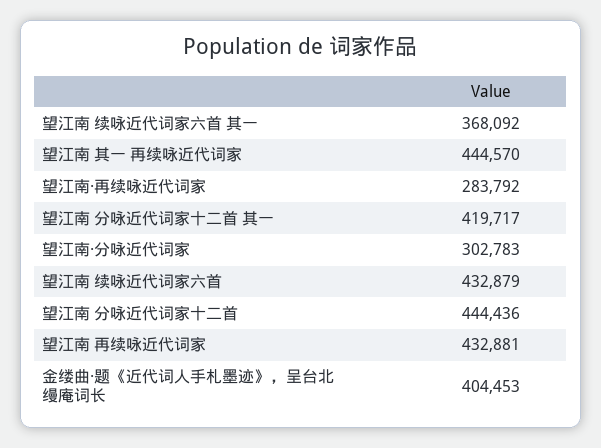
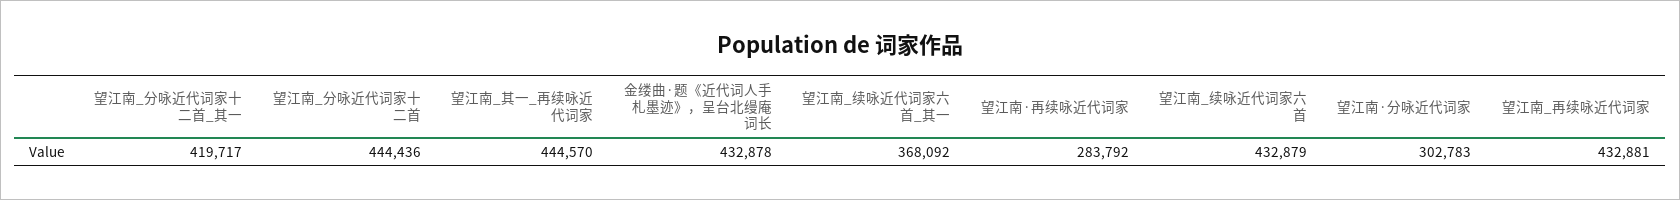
  {
    "望江南 续咏近代词家六首 其一": 368092,
    "望江南 其一 再续咏近代词家": 444570,
    "望江南·再续咏近代词家": 283792,
    "望江南 分咏近代词家十二首 其一": 419717,
    "望江南·分咏近代词家": 302783,
    "望江南 续咏近代词家六首": 432879,
    "望江南 分咏近代词家十二首": 444436,
    "望江南 再续咏近代词家": 432881,
-   "金缕曲·题《近代词人手札墨迹》，呈台北缦庵词长": 404453
+   "金缕曲·题《近代词人手札墨迹》，呈台北缦庵词长": 432878
  }

